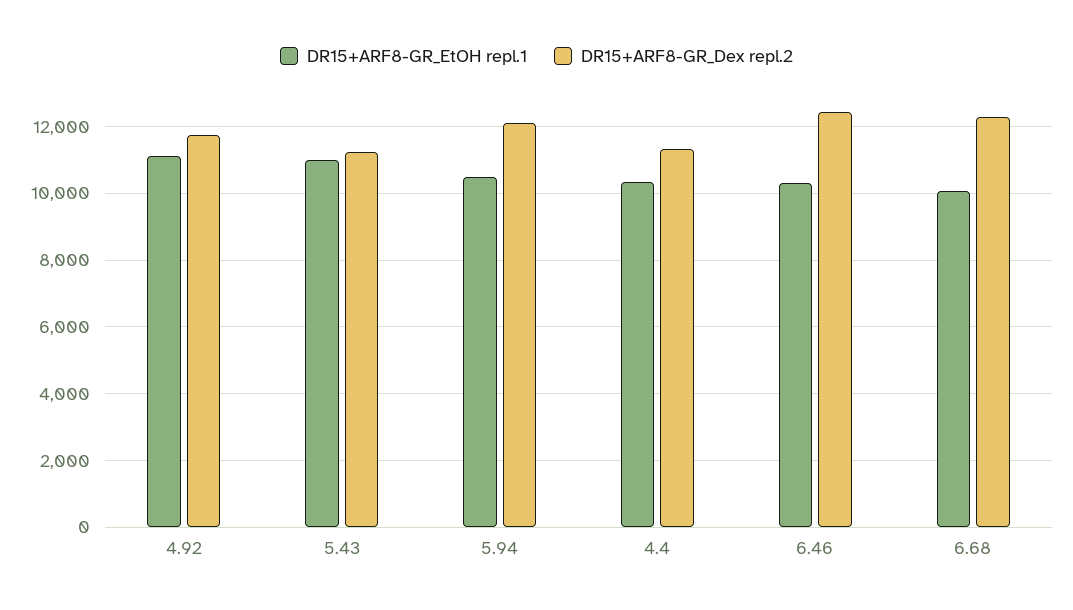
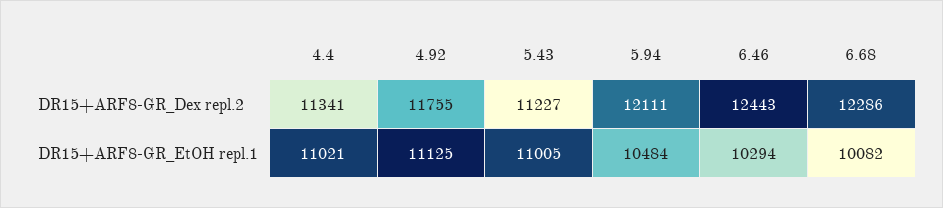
  {
    "DR15+ARF8-GR_EtOH repl.1": {
      "4.92": 11125,
      "5.43": 11005,
      "5.94": 10484,
-     "4.4": 10400,
+     "4.4": 11021,
      "6.46": 10294,
      "6.68": 10082
    },
    "DR15+ARF8-GR_Dex repl.2": {
      "4.92": 11755,
      "5.43": 11227,
      "5.94": 12111,
      "4.4": 11341,
      "6.46": 12443,
      "6.68": 12286
    }
  }

